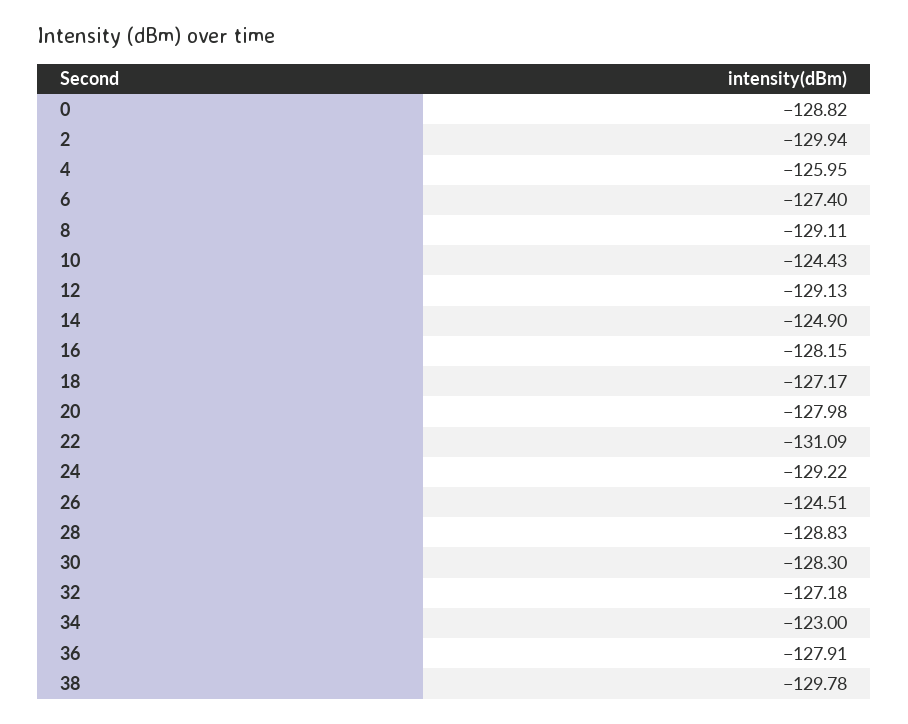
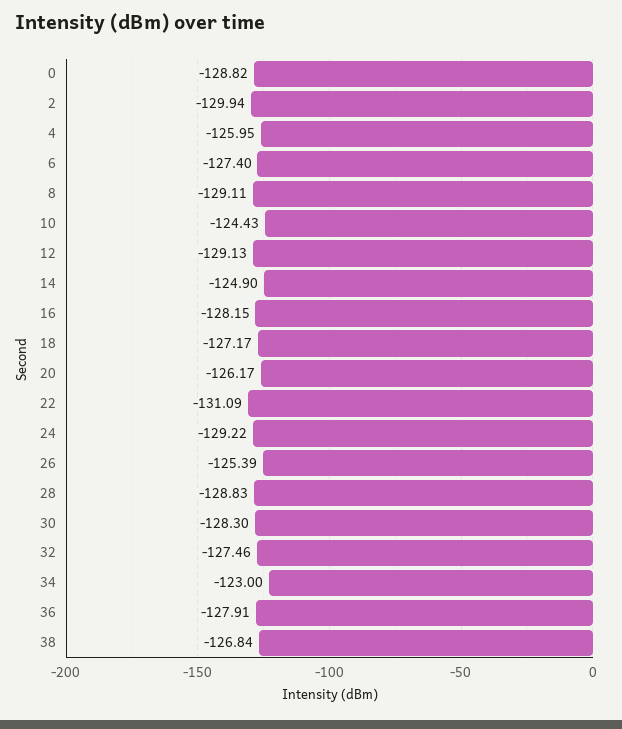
  {
    "0": -128.82,
    "2": -129.94,
    "4": -125.95,
    "6": -127.4,
    "8": -129.11,
    "10": -124.43,
    "12": -129.13,
    "14": -124.9,
    "16": -128.15,
    "18": -127.17,
-   "20": -127.98,
+   "20": -126.17,
    "22": -131.09,
    "24": -129.22,
-   "26": -124.51,
+   "26": -125.39,
    "28": -128.83,
    "30": -128.3,
-   "32": -127.18,
+   "32": -127.46,
    "34": -123,
    "36": -127.91,
-   "38": -129.78
+   "38": -126.84
  }

